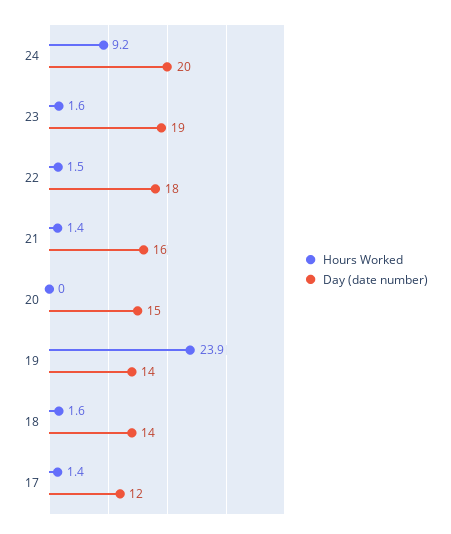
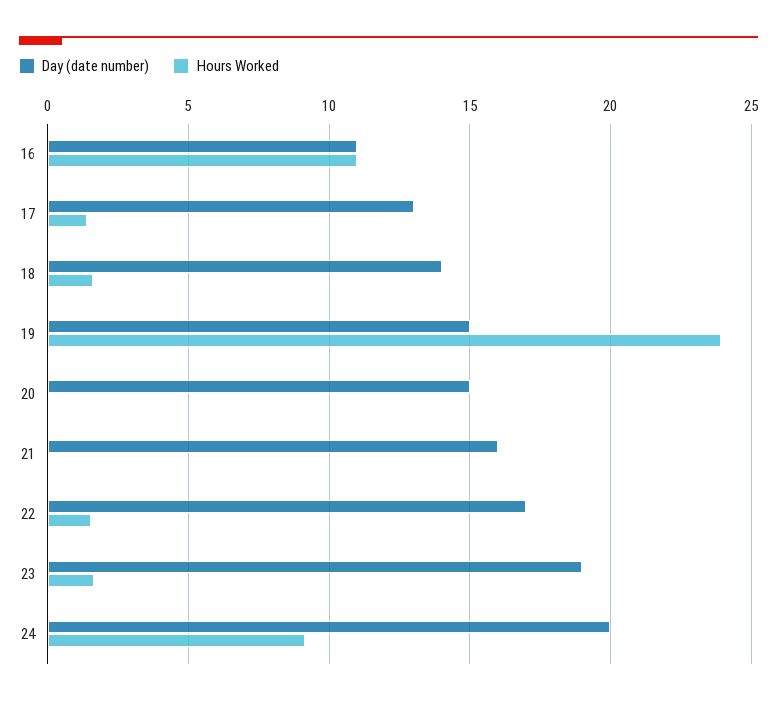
  {
    "Hours Worked": {
      "24": 9.2,
      "23": 1.6,
      "22": 1.5,
-     "21": 1.4,
+     "21": 0,
      "20": 0,
      "19": 23.9,
      "18": 1.6,
-     "17": 1.4
+     "17": 1.4,
+     "16": 11
    },
    "Day (date number)": {
      "24": 20,
      "23": 19,
-     "22": 18,
+     "22": 17,
      "21": 16,
      "20": 15,
-     "19": 14,
+     "19": 15,
      "18": 14,
-     "17": 12
+     "17": 13,
+     "16": 11
    }
  }

